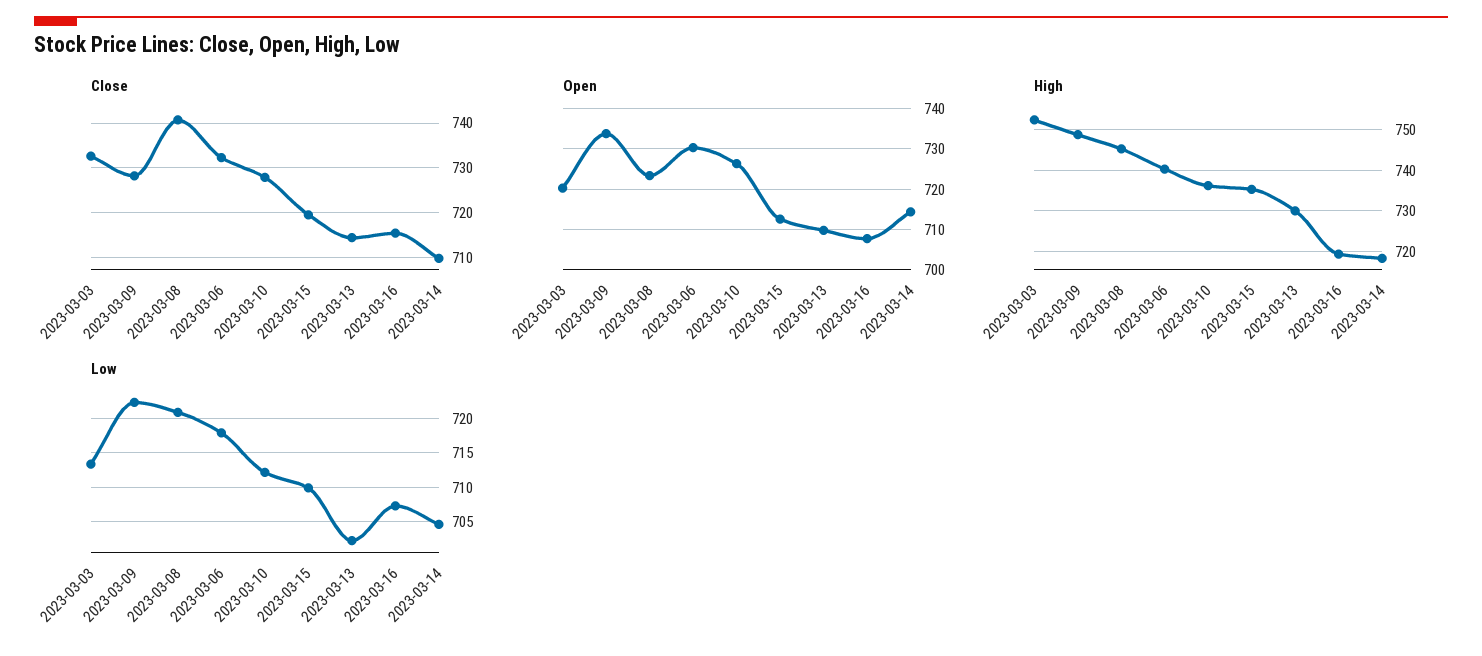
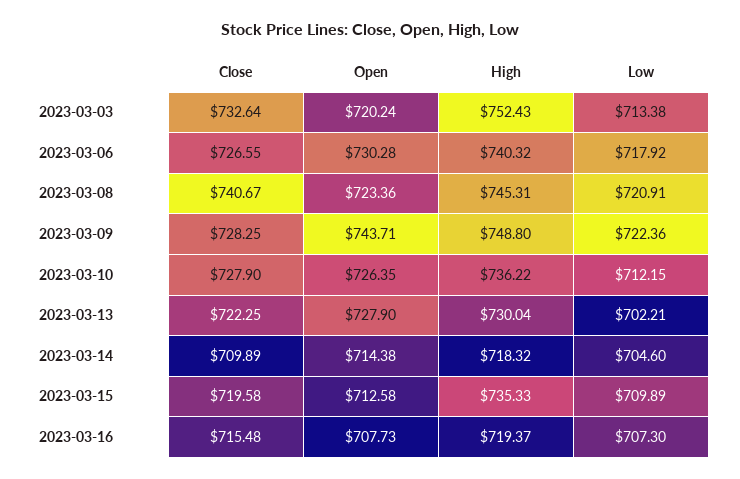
  {
    "Close": {
      "2023-03-03": 732.64,
      "2023-03-09": 728.25,
      "2023-03-08": 740.67,
-     "2023-03-06": 732,
+     "2023-03-06": 726.55,
      "2023-03-10": 727.9,
      "2023-03-15": 719.58,
-     "2023-03-13": 714,
+     "2023-03-13": 722.25,
      "2023-03-16": 715.48,
      "2023-03-14": 709.89
    },
    "Open": {
      "2023-03-03": 720.24,
-     "2023-03-09": 734,
+     "2023-03-09": 743.71,
      "2023-03-08": 723.36,
      "2023-03-06": 730.28,
      "2023-03-10": 726.35,
      "2023-03-15": 712.58,
-     "2023-03-13": 710,
+     "2023-03-13": 727.9,
      "2023-03-16": 707.73,
      "2023-03-14": 714.38
    },
    "High": {
      "2023-03-03": 752.43,
      "2023-03-09": 748.8,
      "2023-03-08": 745.31,
      "2023-03-06": 740.32,
      "2023-03-10": 736.22,
      "2023-03-15": 735.33,
      "2023-03-13": 730.04,
      "2023-03-16": 719.37,
      "2023-03-14": 718.32
    },
    "Low": {
      "2023-03-03": 713.38,
      "2023-03-09": 722.36,
      "2023-03-08": 720.91,
      "2023-03-06": 717.92,
      "2023-03-10": 712.15,
      "2023-03-15": 709.89,
      "2023-03-13": 702.21,
      "2023-03-16": 707.3,
      "2023-03-14": 704.6
    }
  }

